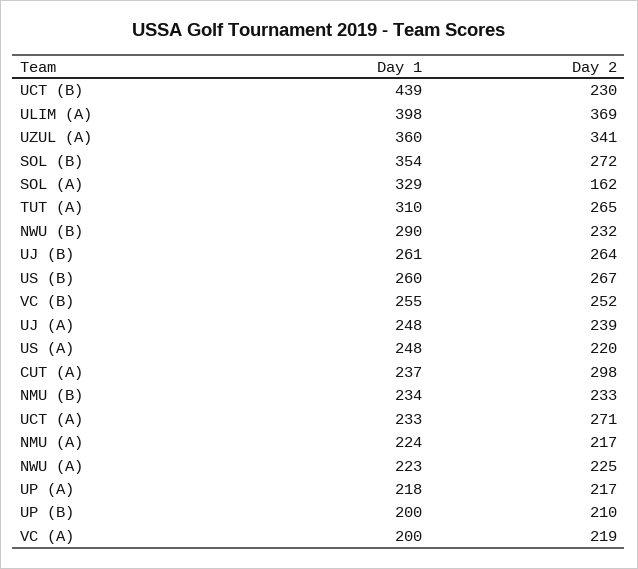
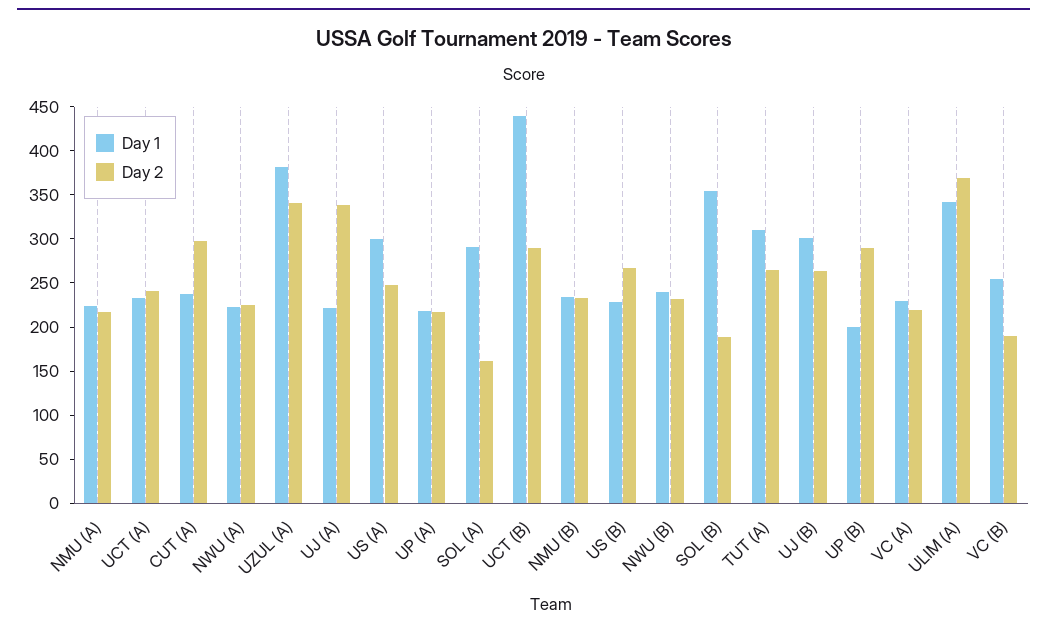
  {
    "Day 1": {
      "UCT (B)": 439,
-     "ULIM (A)": 398,
+     "ULIM (A)": 340,
-     "UZUL (A)": 360,
+     "UZUL (A)": 380,
      "SOL (B)": 354,
-     "SOL (A)": 329,
+     "SOL (A)": 290,
      "TUT (A)": 310,
-     "NWU (B)": 290,
+     "NWU (B)": 240,
-     "UJ (B)": 261,
+     "UJ (B)": 300,
-     "US (B)": 260,
+     "US (B)": 230,
      "VC (B)": 255,
-     "UJ (A)": 248,
+     "UJ (A)": 220,
-     "US (A)": 248,
+     "US (A)": 300,
      "CUT (A)": 237,
      "NMU (B)": 234,
      "UCT (A)": 233,
      "NMU (A)": 224,
      "NWU (A)": 223,
      "UP (A)": 218,
      "UP (B)": 200,
-     "VC (A)": 200
+     "VC (A)": 230
    },
    "Day 2": {
-     "UCT (B)": 230,
+     "UCT (B)": 290,
      "ULIM (A)": 369,
      "UZUL (A)": 341,
-     "SOL (B)": 272,
+     "SOL (B)": 190,
      "SOL (A)": 162,
      "TUT (A)": 265,
      "NWU (B)": 232,
      "UJ (B)": 264,
      "US (B)": 267,
-     "VC (B)": 252,
+     "VC (B)": 190,
-     "UJ (A)": 239,
+     "UJ (A)": 340,
-     "US (A)": 220,
+     "US (A)": 250,
      "CUT (A)": 298,
      "NMU (B)": 233,
-     "UCT (A)": 271,
+     "UCT (A)": 240,
      "NMU (A)": 217,
      "NWU (A)": 225,
      "UP (A)": 217,
-     "UP (B)": 210,
+     "UP (B)": 290,
      "VC (A)": 219
    }
  }

